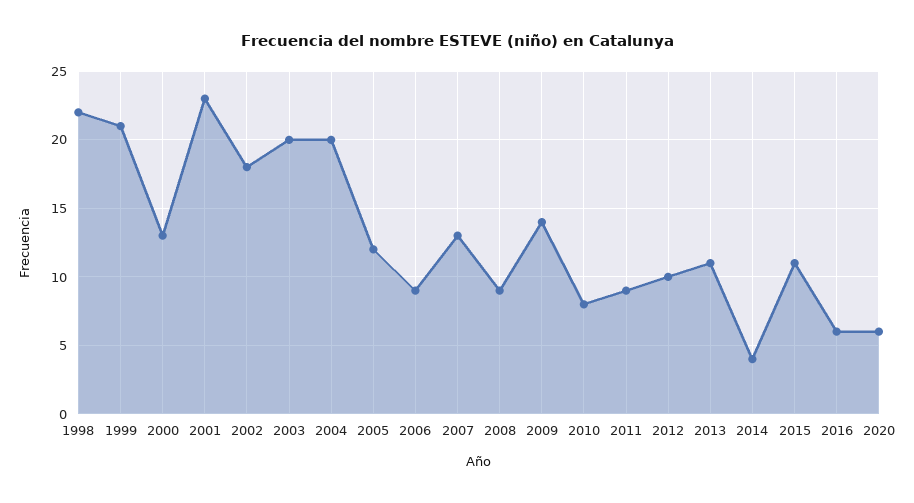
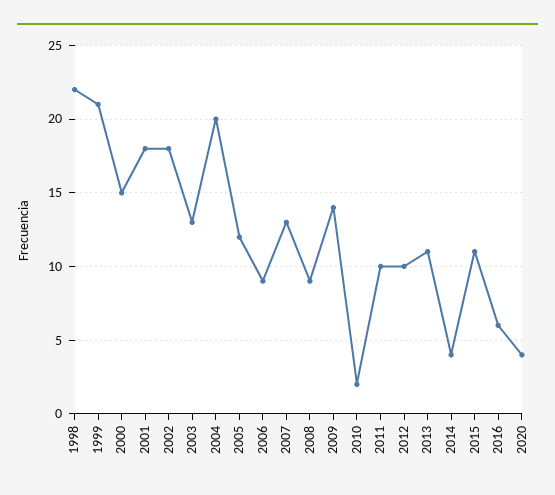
  {
    "1998": 22,
    "1999": 21,
-   "2000": 13,
+   "2000": 15,
-   "2001": 23,
+   "2001": 18,
    "2002": 18,
-   "2003": 20,
+   "2003": 13,
    "2004": 20,
    "2005": 12,
    "2006": 9,
    "2007": 13,
    "2008": 9,
    "2009": 14,
-   "2010": 8,
+   "2010": 2,
-   "2011": 9,
+   "2011": 10,
    "2012": 10,
    "2013": 11,
    "2014": 4,
    "2015": 11,
    "2016": 6,
-   "2020": 6
+   "2020": 4
  }

